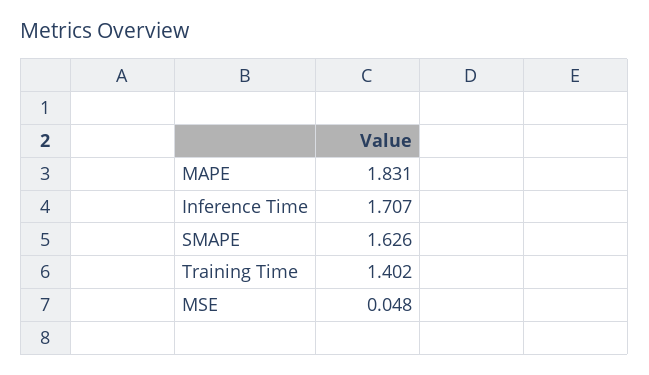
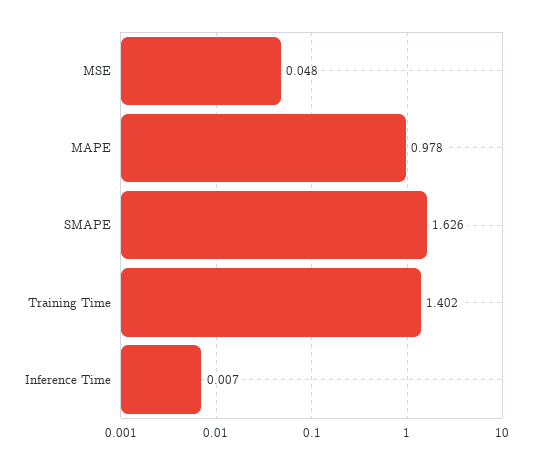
  {
-   "MAPE": 1.831,
+   "MAPE": 0.978,
-   "Inference Time": 1.707,
+   "Inference Time": 0.007,
    "SMAPE": 1.626,
    "Training Time": 1.402,
    "MSE": 0.048
  }

